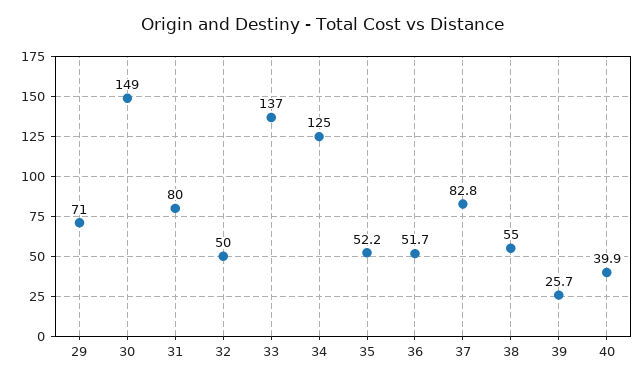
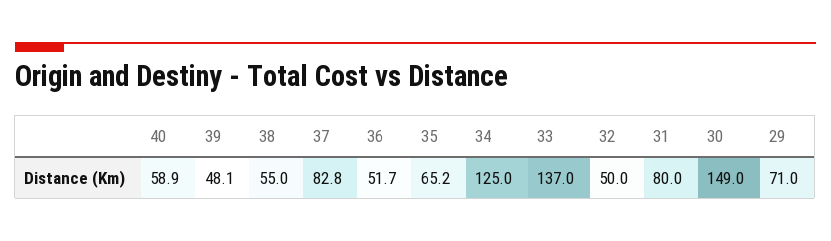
  {
    "29": 71,
    "30": 149,
    "31": 80,
    "32": 50,
    "33": 137,
    "34": 125,
-   "35": 52.2,
+   "35": 65.2,
    "36": 51.7,
    "37": 82.8,
    "38": 55,
-   "39": 25.7,
+   "39": 48.1,
-   "40": 39.9
+   "40": 58.9
  }

